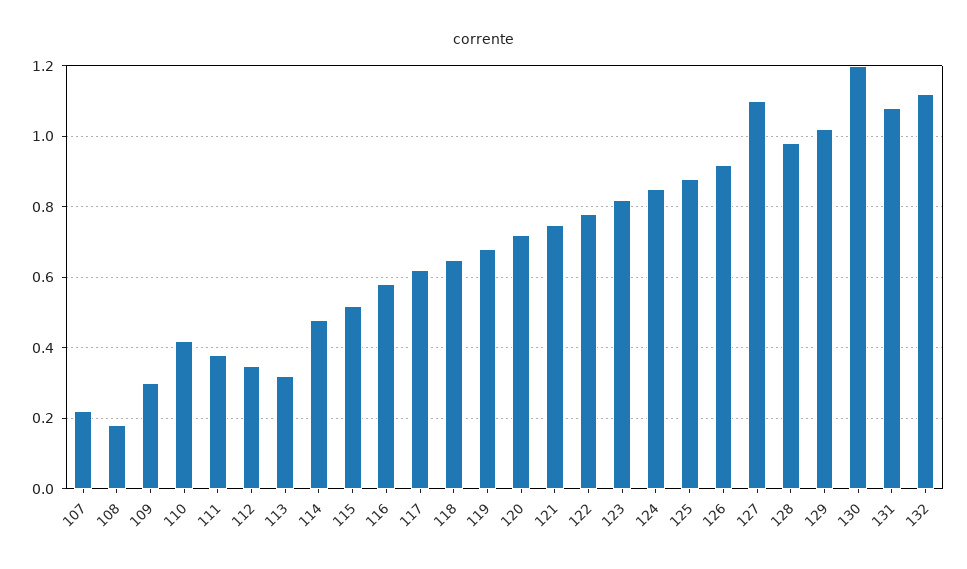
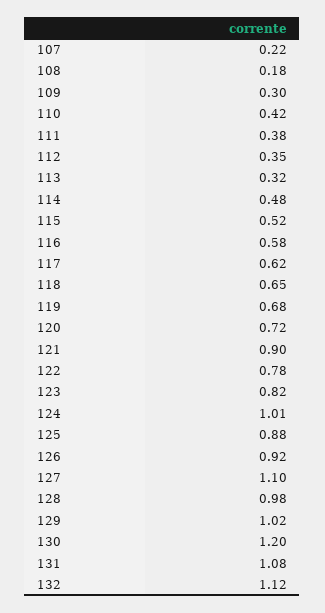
  {
    "107": 0.22,
    "108": 0.18,
    "109": 0.3,
    "110": 0.42,
    "111": 0.38,
    "112": 0.35,
    "113": 0.32,
    "114": 0.48,
    "115": 0.52,
    "116": 0.58,
    "117": 0.62,
    "118": 0.65,
    "119": 0.68,
    "120": 0.72,
-   "121": 0.75,
+   "121": 0.9,
    "122": 0.78,
    "123": 0.82,
-   "124": 0.85,
+   "124": 1.01,
    "125": 0.88,
    "126": 0.92,
    "127": 1.1,
    "128": 0.98,
    "129": 1.02,
    "130": 1.2,
    "131": 1.08,
    "132": 1.12
  }

